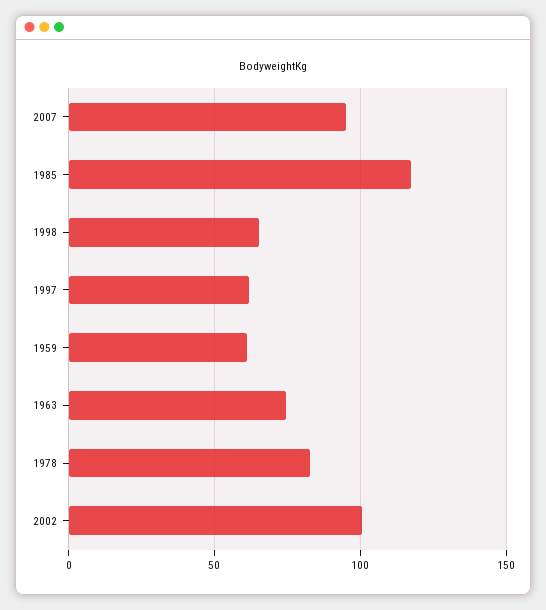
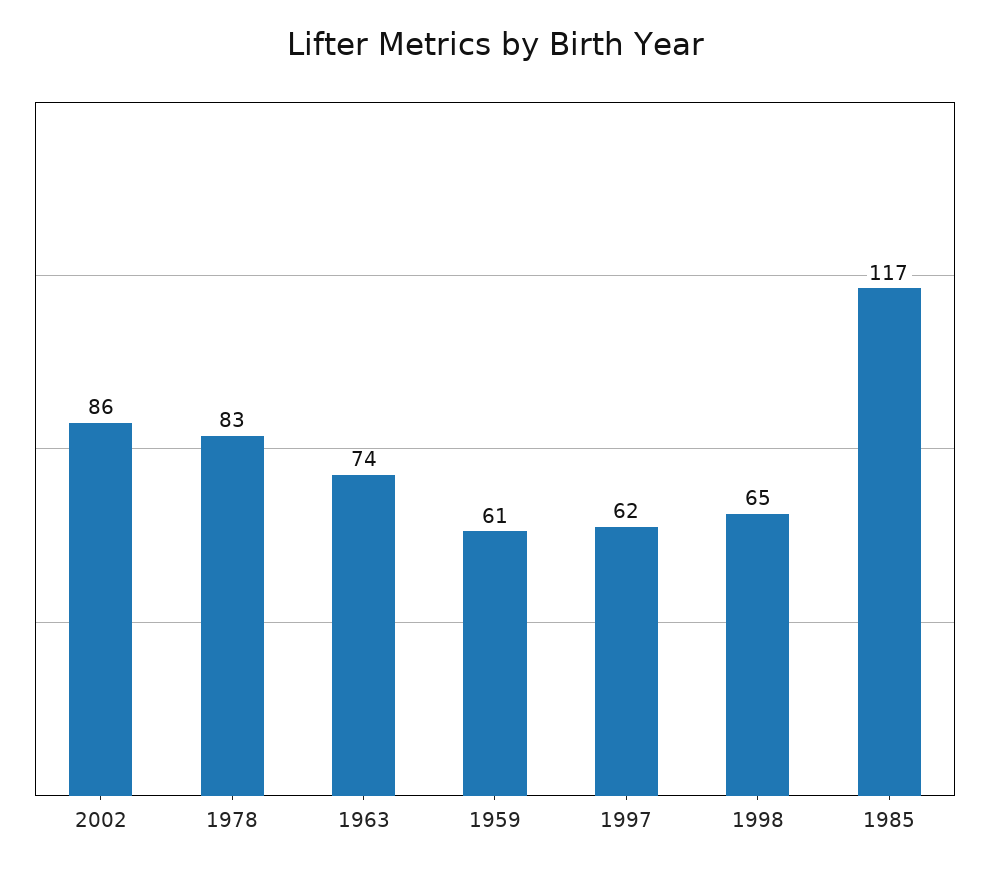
  {
-   "2007": 95,
    "1985": 117,
    "1998": 65,
    "1997": 62,
    "1959": 61,
    "1963": 74,
    "1978": 83,
-   "2002": 100
+   "2002": 86
  }

